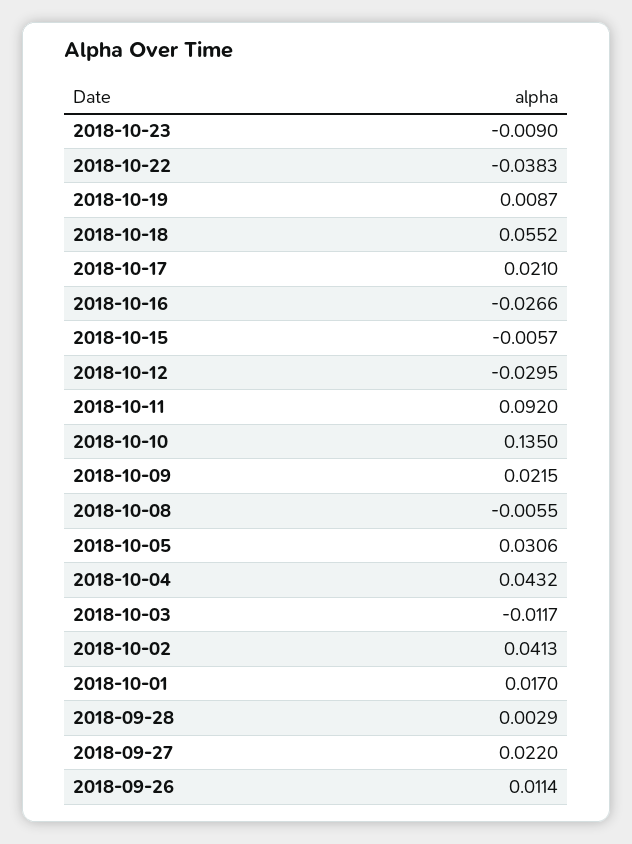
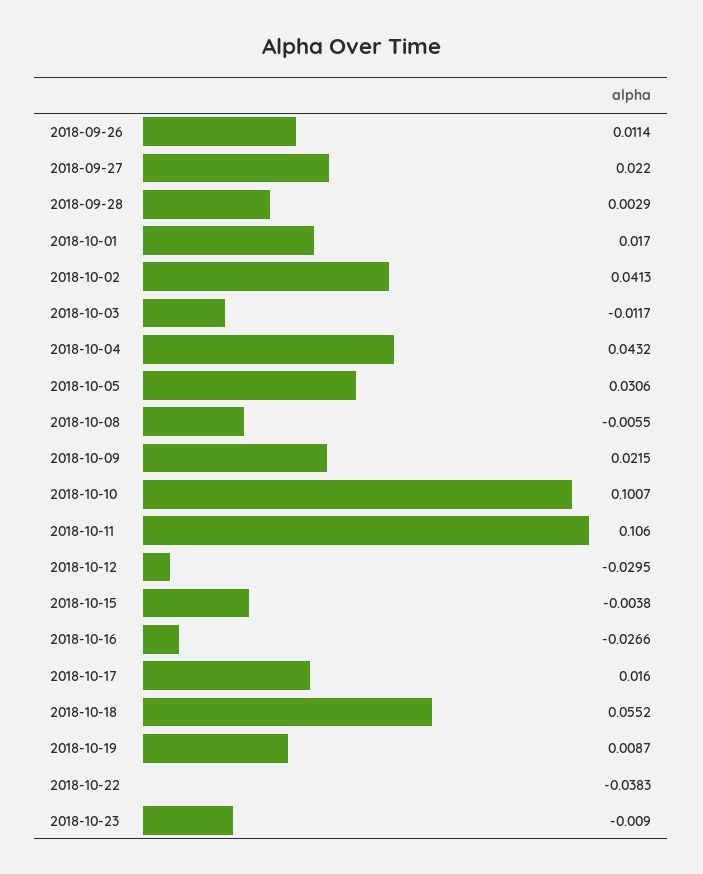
  {
    "2018-10-23": -0.009,
    "2018-10-22": -0.0383,
    "2018-10-19": 0.0087,
    "2018-10-18": 0.0552,
-   "2018-10-17": 0.021,
+   "2018-10-17": 0.016,
    "2018-10-16": -0.0266,
-   "2018-10-15": -0.0057,
+   "2018-10-15": -0.0038,
    "2018-10-12": -0.0295,
-   "2018-10-11": 0.092,
+   "2018-10-11": 0.106,
-   "2018-10-10": 0.135,
+   "2018-10-10": 0.1007,
    "2018-10-09": 0.0215,
    "2018-10-08": -0.0055,
    "2018-10-05": 0.0306,
    "2018-10-04": 0.0432,
    "2018-10-03": -0.0117,
    "2018-10-02": 0.0413,
    "2018-10-01": 0.017,
    "2018-09-28": 0.0029,
    "2018-09-27": 0.022,
    "2018-09-26": 0.0114
  }

